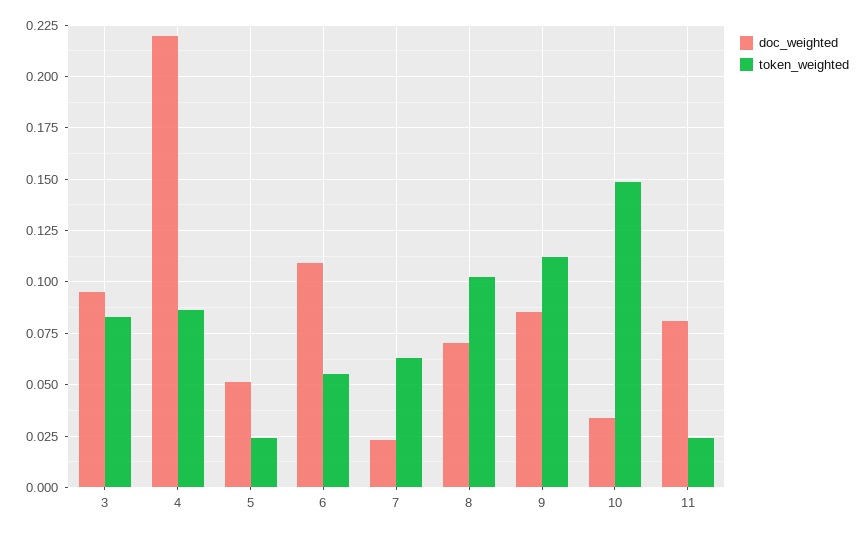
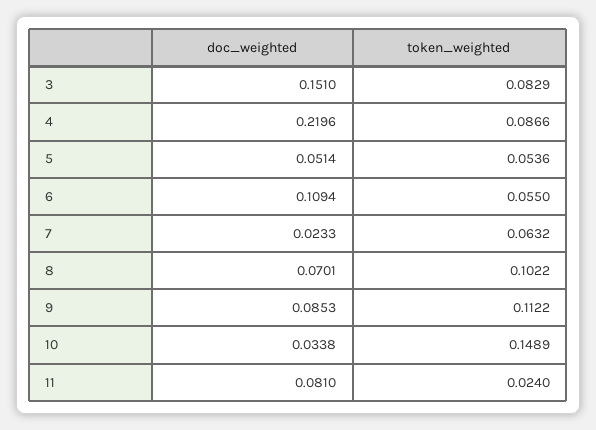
  {
    "doc_weighted": {
-     "3": 0.095,
+     "3": 0.151,
      "4": 0.2196,
      "5": 0.0514,
      "6": 0.1094,
      "7": 0.0233,
      "8": 0.0701,
      "9": 0.0853,
      "10": 0.0338,
      "11": 0.081
    },
    "token_weighted": {
      "3": 0.0829,
      "4": 0.0866,
-     "5": 0.025,
+     "5": 0.0536,
      "6": 0.055,
      "7": 0.0632,
      "8": 0.1022,
      "9": 0.1122,
      "10": 0.1489,
      "11": 0.024
    }
  }

